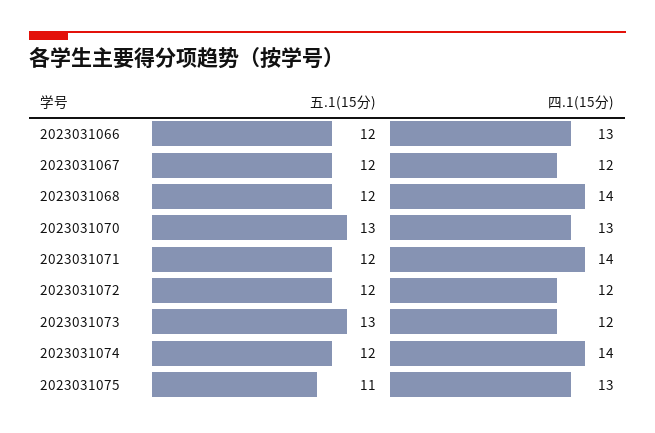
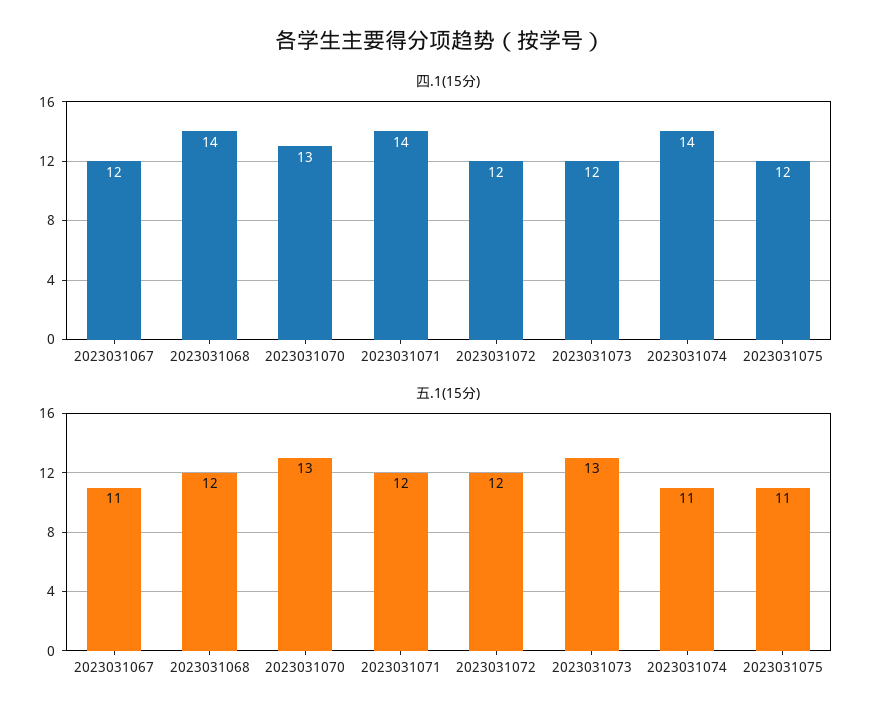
  {
    "五.1(15分)": {
-     "2023031066": 12,
-     "2023031067": 12,
+     "2023031067": 11,
      "2023031068": 12,
      "2023031070": 13,
      "2023031071": 12,
      "2023031072": 12,
      "2023031073": 13,
-     "2023031074": 12,
+     "2023031074": 11,
      "2023031075": 11
    },
    "四.1(15分)": {
-     "2023031066": 13,
      "2023031067": 12,
      "2023031068": 14,
      "2023031070": 13,
      "2023031071": 14,
      "2023031072": 12,
      "2023031073": 12,
      "2023031074": 14,
-     "2023031075": 13
+     "2023031075": 12
    }
  }

